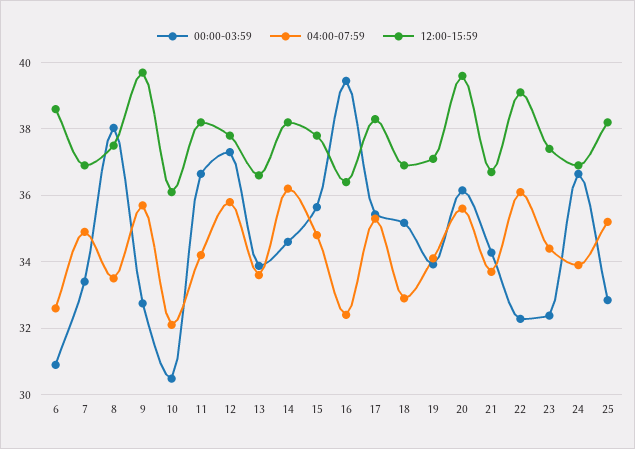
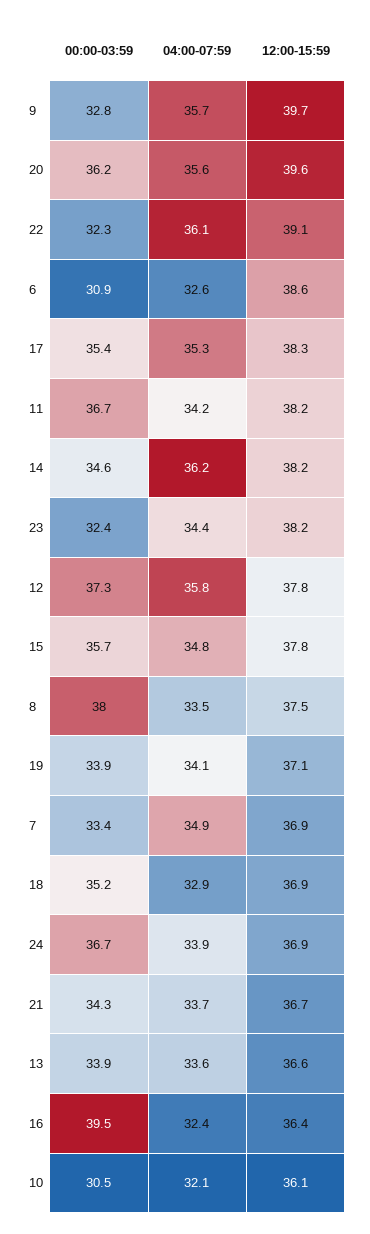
  {
    "00:00-03:59": {
      "6": 30.9,
      "7": 33.4,
      "8": 38,
      "9": 32.8,
      "10": 30.5,
      "11": 36.7,
      "12": 37.3,
      "13": 33.9,
      "14": 34.6,
      "15": 35.7,
      "16": 39.5,
      "17": 35.4,
      "18": 35.2,
      "19": 33.9,
      "20": 36.2,
      "21": 34.3,
      "22": 32.3,
      "23": 32.4,
-     "24": 36.7,
+     "24": 36.7
-     "25": 32.8
    },
    "04:00-07:59": {
      "6": 32.6,
      "7": 34.9,
      "8": 33.5,
      "9": 35.7,
      "10": 32.1,
      "11": 34.2,
      "12": 35.8,
      "13": 33.6,
      "14": 36.2,
      "15": 34.8,
      "16": 32.4,
      "17": 35.3,
      "18": 32.9,
      "19": 34.1,
      "20": 35.6,
      "21": 33.7,
      "22": 36.1,
      "23": 34.4,
-     "24": 33.9,
+     "24": 33.9
-     "25": 35.2
    },
    "12:00-15:59": {
      "6": 38.6,
      "7": 36.9,
      "8": 37.5,
      "9": 39.7,
      "10": 36.1,
      "11": 38.2,
      "12": 37.8,
      "13": 36.6,
      "14": 38.2,
      "15": 37.8,
      "16": 36.4,
      "17": 38.3,
      "18": 36.9,
      "19": 37.1,
      "20": 39.6,
      "21": 36.7,
      "22": 39.1,
-     "23": 37.4,
+     "23": 38.2,
-     "24": 36.9,
+     "24": 36.9
-     "25": 38.2
    }
  }

